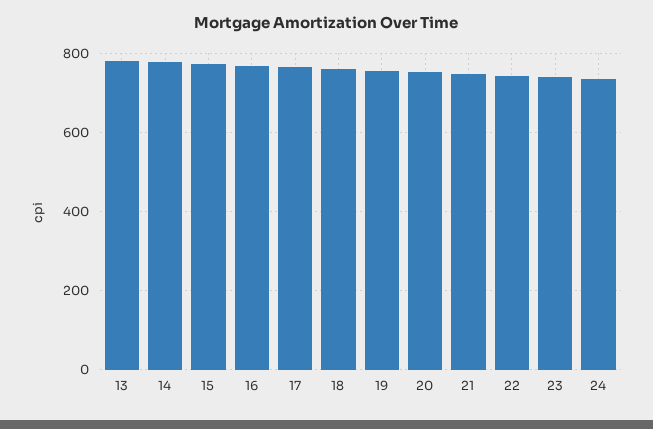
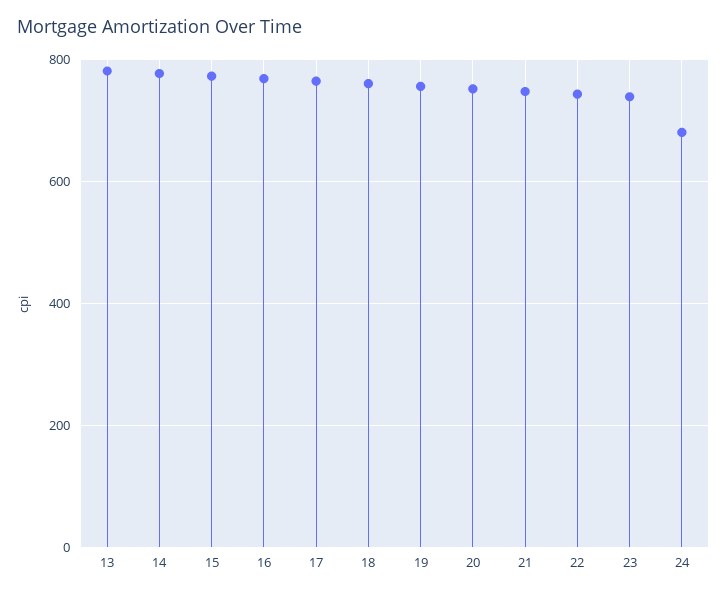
  {
    "13": 780,
    "14": 780,
    "15": 780,
    "16": 760,
    "17": 760,
    "18": 760,
    "19": 760,
    "20": 760,
    "21": 740,
    "22": 740,
    "23": 740,
-   "24": 740
+   "24": 680
  }

